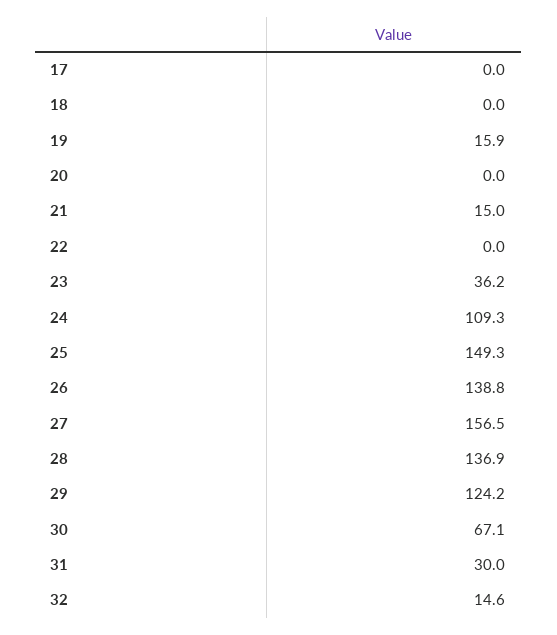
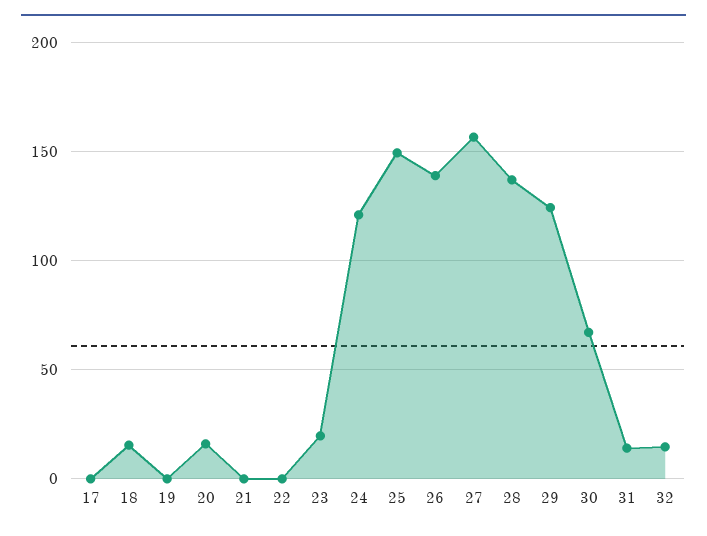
  {
    "17": 0,
-   "18": 0,
+   "18": 15,
-   "19": 15.9,
+   "19": 0,
-   "20": 0,
+   "20": 15,
-   "21": 15,
+   "21": 0,
    "22": 0,
-   "23": 36.2,
+   "23": 20,
-   "24": 109.3,
+   "24": 120,
    "25": 149.3,
    "26": 138.8,
    "27": 156.5,
    "28": 136.9,
    "29": 124.2,
    "30": 67.1,
-   "31": 30,
+   "31": 15,
    "32": 14.6
  }

